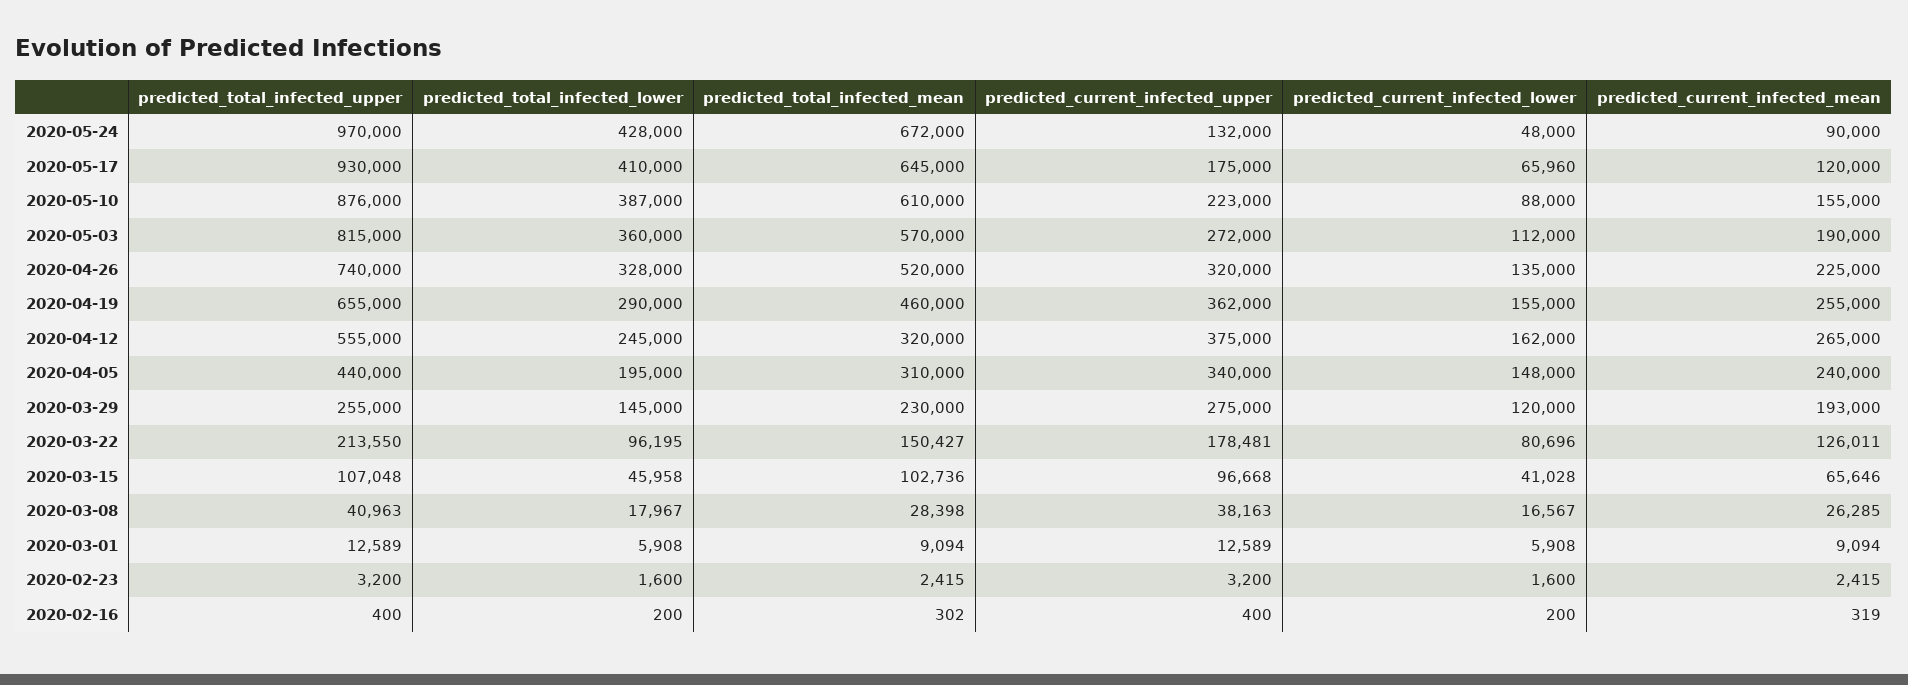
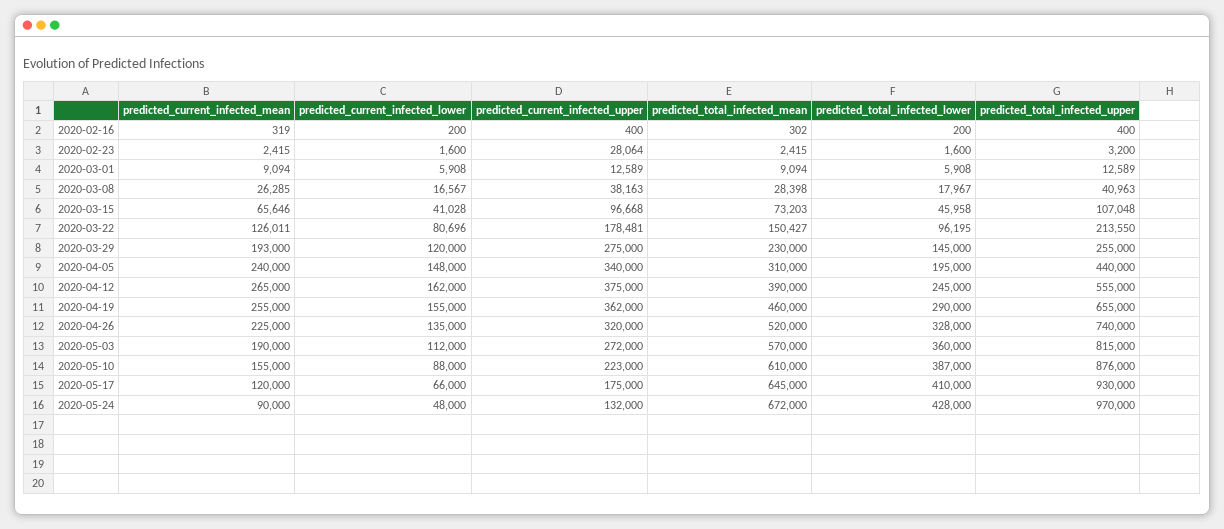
  {
    "predicted_total_infected_upper": {
      "2020-05-24": 970000,
      "2020-05-17": 930000,
      "2020-05-10": 876000,
      "2020-05-03": 815000,
      "2020-04-26": 740000,
      "2020-04-19": 655000,
      "2020-04-12": 555000,
      "2020-04-05": 440000,
      "2020-03-29": 255000,
      "2020-03-22": 213550,
      "2020-03-15": 107048,
      "2020-03-08": 40963,
      "2020-03-01": 12589,
      "2020-02-23": 3200,
      "2020-02-16": 400
    },
    "predicted_total_infected_lower": {
      "2020-05-24": 428000,
      "2020-05-17": 410000,
      "2020-05-10": 387000,
      "2020-05-03": 360000,
      "2020-04-26": 328000,
      "2020-04-19": 290000,
      "2020-04-12": 245000,
      "2020-04-05": 195000,
      "2020-03-29": 145000,
      "2020-03-22": 96195,
      "2020-03-15": 45958,
      "2020-03-08": 17967,
      "2020-03-01": 5908,
      "2020-02-23": 1600,
      "2020-02-16": 200
    },
    "predicted_total_infected_mean": {
      "2020-05-24": 672000,
      "2020-05-17": 645000,
      "2020-05-10": 610000,
      "2020-05-03": 570000,
      "2020-04-26": 520000,
      "2020-04-19": 460000,
-     "2020-04-12": 320000,
+     "2020-04-12": 390000,
      "2020-04-05": 310000,
      "2020-03-29": 230000,
      "2020-03-22": 150427,
-     "2020-03-15": 102736,
+     "2020-03-15": 73203,
      "2020-03-08": 28398,
      "2020-03-01": 9094,
      "2020-02-23": 2415,
      "2020-02-16": 302
    },
    "predicted_current_infected_upper": {
      "2020-05-24": 132000,
      "2020-05-17": 175000,
      "2020-05-10": 223000,
      "2020-05-03": 272000,
      "2020-04-26": 320000,
      "2020-04-19": 362000,
      "2020-04-12": 375000,
      "2020-04-05": 340000,
      "2020-03-29": 275000,
      "2020-03-22": 178481,
      "2020-03-15": 96668,
      "2020-03-08": 38163,
      "2020-03-01": 12589,
-     "2020-02-23": 3200,
+     "2020-02-23": 28064,
      "2020-02-16": 400
    },
    "predicted_current_infected_lower": {
      "2020-05-24": 48000,
-     "2020-05-17": 65960,
+     "2020-05-17": 66000,
      "2020-05-10": 88000,
      "2020-05-03": 112000,
      "2020-04-26": 135000,
      "2020-04-19": 155000,
      "2020-04-12": 162000,
      "2020-04-05": 148000,
      "2020-03-29": 120000,
      "2020-03-22": 80696,
      "2020-03-15": 41028,
      "2020-03-08": 16567,
      "2020-03-01": 5908,
      "2020-02-23": 1600,
      "2020-02-16": 200
    },
    "predicted_current_infected_mean": {
      "2020-05-24": 90000,
      "2020-05-17": 120000,
      "2020-05-10": 155000,
      "2020-05-03": 190000,
      "2020-04-26": 225000,
      "2020-04-19": 255000,
      "2020-04-12": 265000,
      "2020-04-05": 240000,
      "2020-03-29": 193000,
      "2020-03-22": 126011,
      "2020-03-15": 65646,
      "2020-03-08": 26285,
      "2020-03-01": 9094,
      "2020-02-23": 2415,
      "2020-02-16": 319
    }
  }

